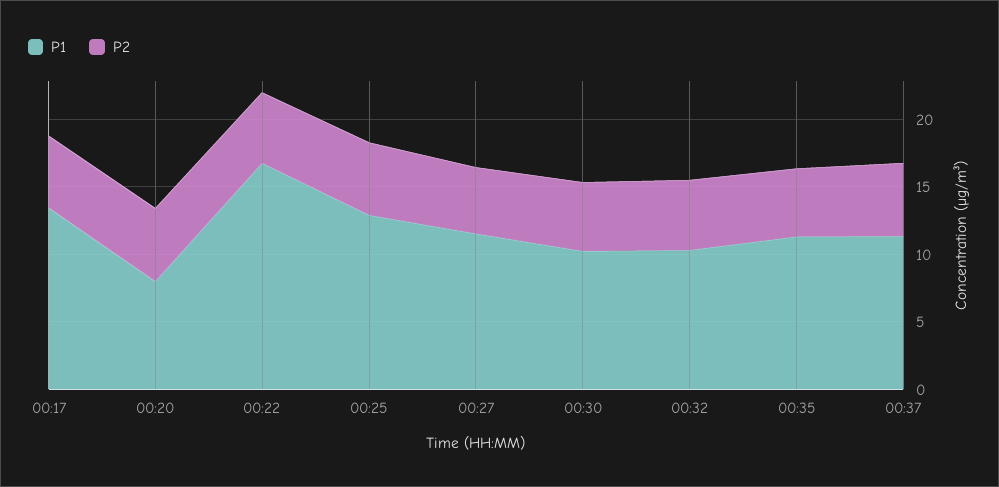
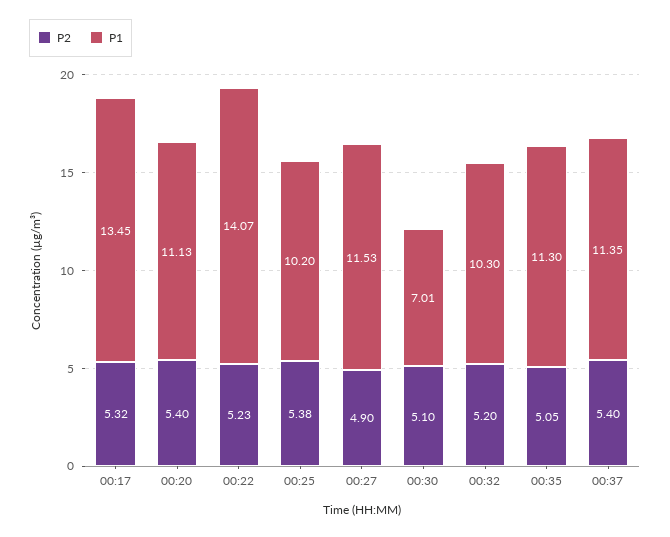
  {
    "P1": {
      "00:17": 13.45,
-     "00:20": 8,
+     "00:20": 11.13,
-     "00:22": 17,
+     "00:22": 14.07,
-     "00:25": 13,
+     "00:25": 10.2,
      "00:27": 11.53,
-     "00:30": 10,
+     "00:30": 7.01,
      "00:32": 10.3,
      "00:35": 11.3,
      "00:37": 11.35
    },
    "P2": {
      "00:17": 5.32,
      "00:20": 5.4,
      "00:22": 5.23,
      "00:25": 5.38,
      "00:27": 4.9,
      "00:30": 5.1,
      "00:32": 5.2,
      "00:35": 5.05,
      "00:37": 5.4
    }
  }

